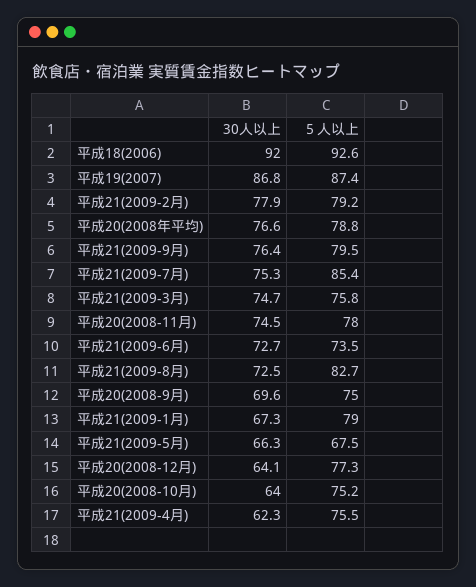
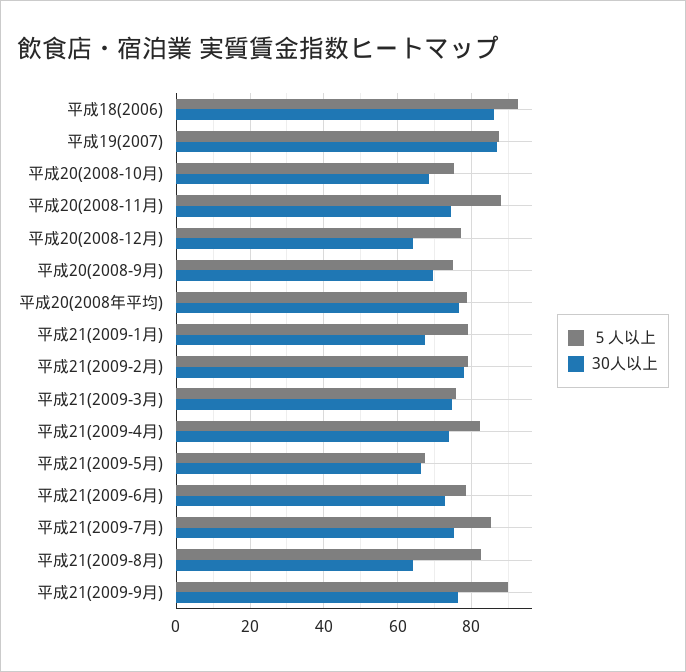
  {
    "30人以上": {
-     "平成18(2006)": 92,
+     "平成18(2006)": 86,
      "平成19(2007)": 86.8,
      "平成21(2009-2月)": 77.9,
      "平成20(2008年平均)": 76.6,
      "平成21(2009-9月)": 76.4,
      "平成21(2009-7月)": 75.3,
      "平成21(2009-3月)": 74.7,
      "平成20(2008-11月)": 74.5,
      "平成21(2009-6月)": 72.7,
-     "平成21(2009-8月)": 72.5,
+     "平成21(2009-8月)": 64,
      "平成20(2008-9月)": 69.6,
      "平成21(2009-1月)": 67.3,
      "平成21(2009-5月)": 66.3,
      "平成20(2008-12月)": 64.1,
-     "平成20(2008-10月)": 64,
+     "平成20(2008-10月)": 68,
-     "平成21(2009-4月)": 62.3
+     "平成21(2009-4月)": 74
    },
    "５人以上": {
      "平成18(2006)": 92.6,
      "平成19(2007)": 87.4,
      "平成21(2009-2月)": 79.2,
      "平成20(2008年平均)": 78.8,
-     "平成21(2009-9月)": 79.5,
+     "平成21(2009-9月)": 90,
      "平成21(2009-7月)": 85.4,
      "平成21(2009-3月)": 75.8,
-     "平成20(2008-11月)": 78,
+     "平成20(2008-11月)": 88,
-     "平成21(2009-6月)": 73.5,
+     "平成21(2009-6月)": 78,
      "平成21(2009-8月)": 82.7,
      "平成20(2008-9月)": 75,
      "平成21(2009-1月)": 79,
      "平成21(2009-5月)": 67.5,
      "平成20(2008-12月)": 77.3,
      "平成20(2008-10月)": 75.2,
-     "平成21(2009-4月)": 75.5
+     "平成21(2009-4月)": 82
    }
  }

